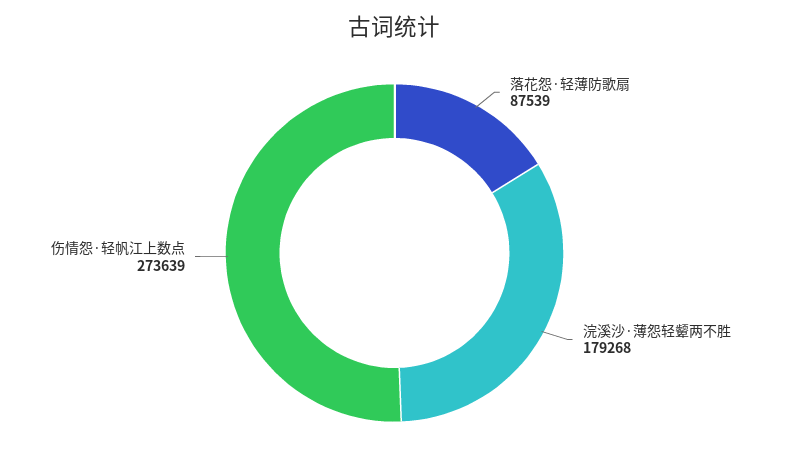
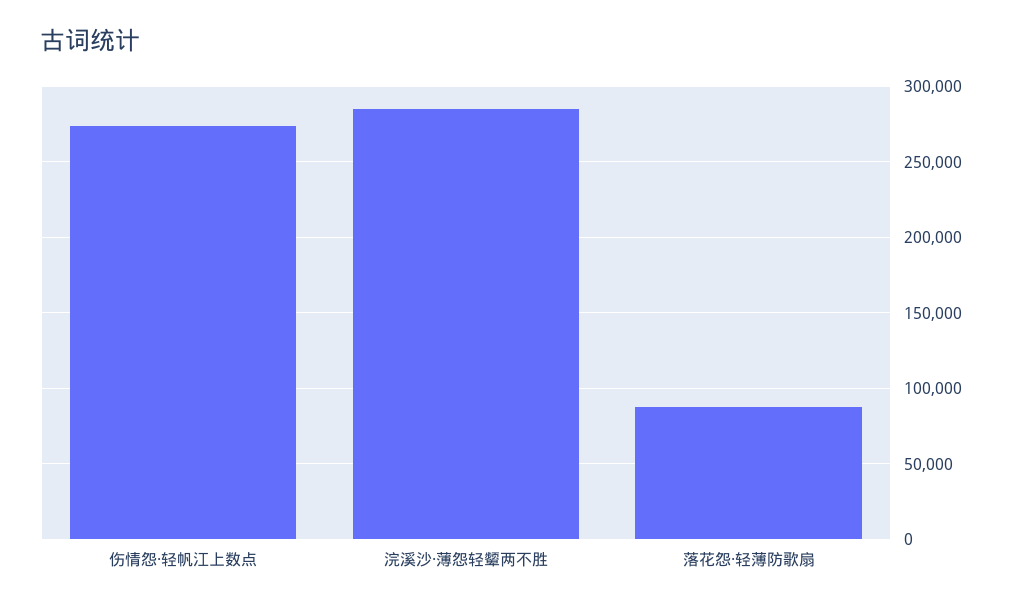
  {
    "落花怨·轻薄防歌扇": 87539,
-   "浣溪沙·薄怨轻颦两不胜": 179268,
+   "浣溪沙·薄怨轻颦两不胜": 285000,
    "伤情怨·轻帆江上数点": 273639
  }

